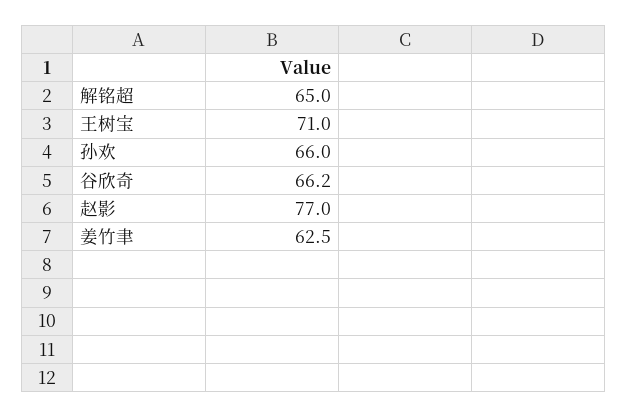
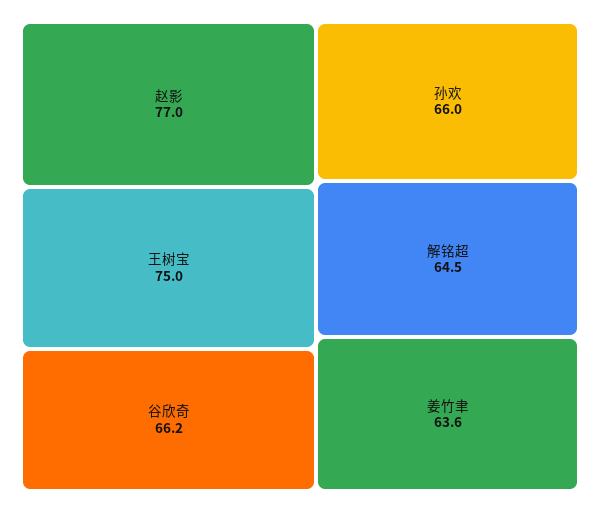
  {
-   "解铭超": 65,
+   "解铭超": 64.5,
-   "王树宝": 71,
+   "王树宝": 75,
    "孙欢": 66,
    "谷欣奇": 66.2,
    "赵影": 77,
-   "姜竹聿": 62.5
+   "姜竹聿": 63.6
  }

